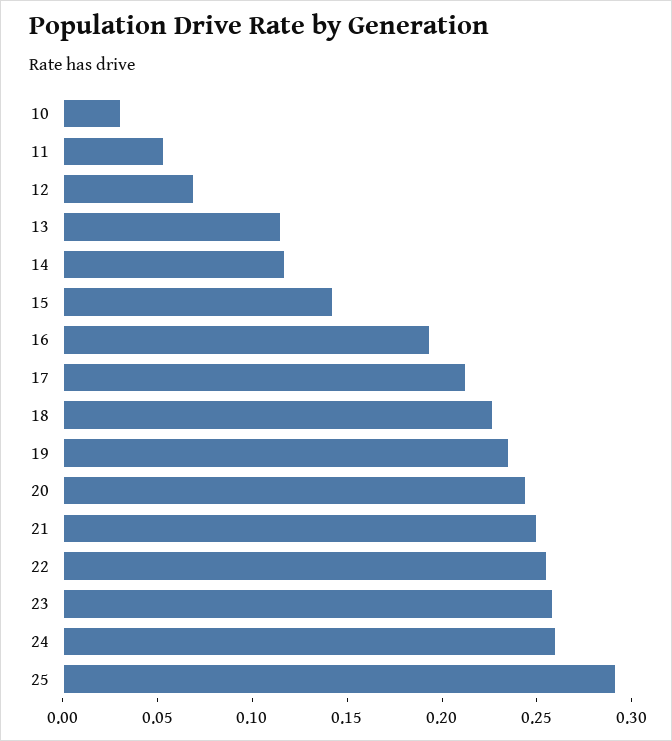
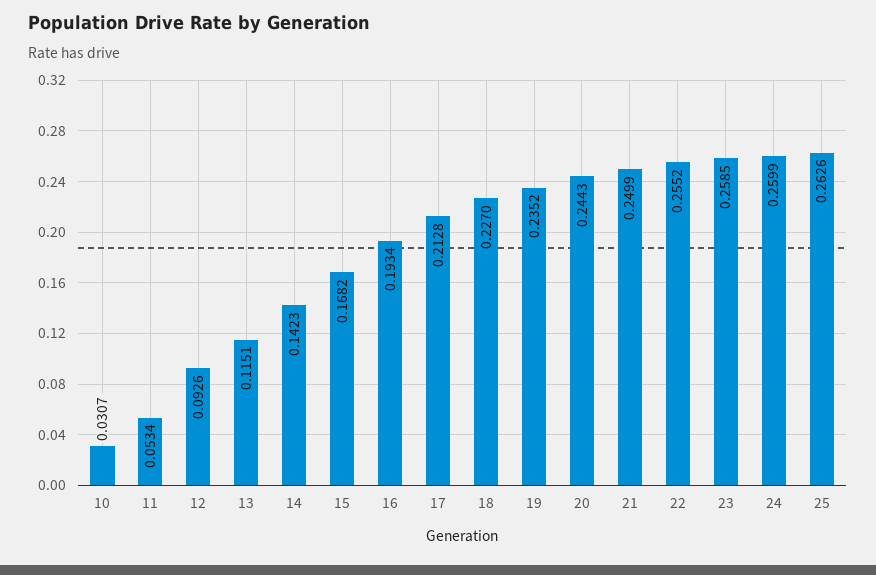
  {
    "10": 0.0307,
    "11": 0.0534,
-   "12": 0.07,
+   "12": 0.0926,
    "13": 0.1151,
-   "14": 0.12,
+   "14": 0.1423,
-   "15": 0.14,
+   "15": 0.1682,
    "16": 0.1934,
    "17": 0.2128,
    "18": 0.227,
    "19": 0.2352,
    "20": 0.2443,
    "21": 0.2499,
    "22": 0.2552,
    "23": 0.2585,
    "24": 0.2599,
-   "25": 0.29
+   "25": 0.2626
  }

